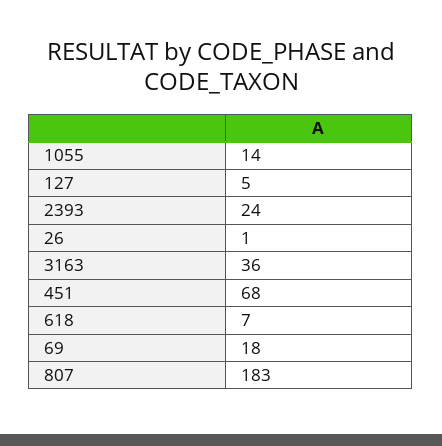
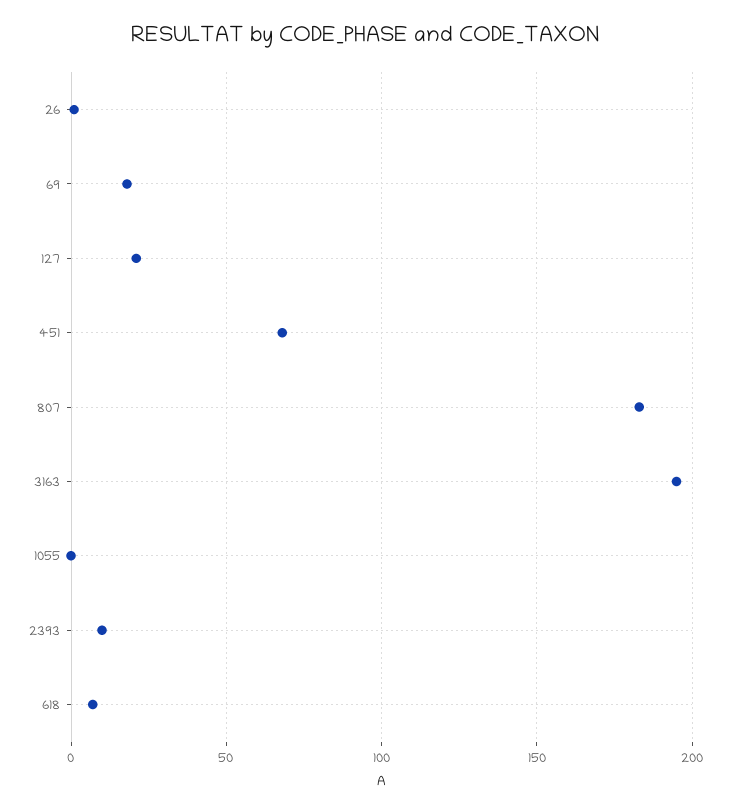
  {
-   "1055": 14,
+   "1055": 0,
-   "127": 5,
+   "127": 20,
-   "2393": 24,
+   "2393": 10,
    "26": 1,
-   "3163": 36,
+   "3163": 195,
    "451": 68,
    "618": 7,
    "69": 18,
    "807": 183
  }

